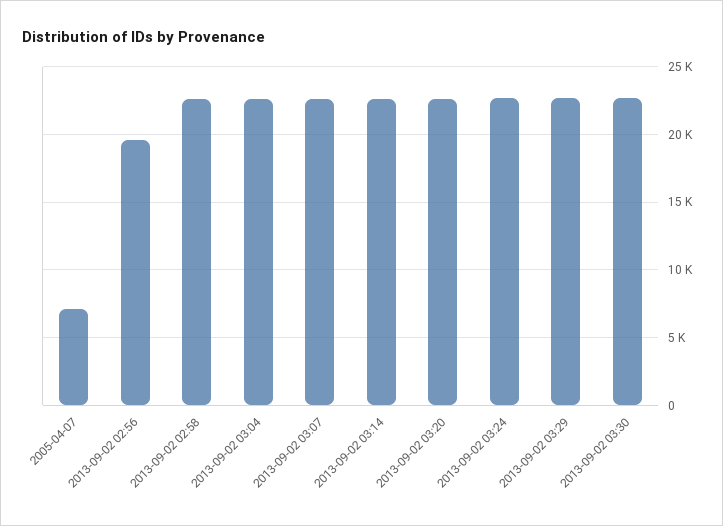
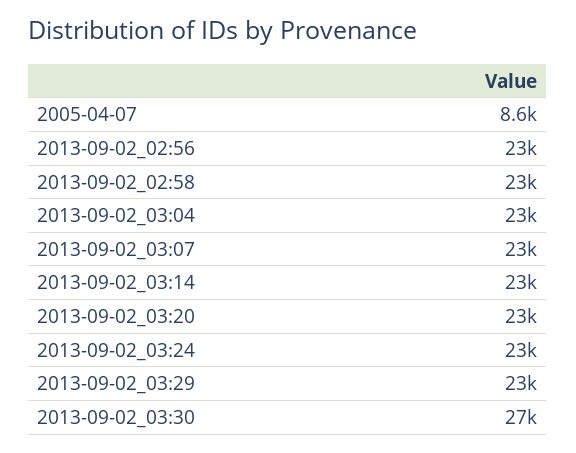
  {
-   "2005-04-07": 7000,
+   "2005-04-07": 8600,
-   "2013-09-02 02:56": 19500,
+   "2013-09-02 02:56": 23000,
    "2013-09-02 02:58": 23000,
    "2013-09-02 03:04": 23000,
    "2013-09-02 03:07": 23000,
    "2013-09-02 03:14": 23000,
    "2013-09-02 03:20": 23000,
    "2013-09-02 03:24": 23000,
    "2013-09-02 03:29": 23000,
-   "2013-09-02 03:30": 22500
+   "2013-09-02 03:30": 27000
  }

